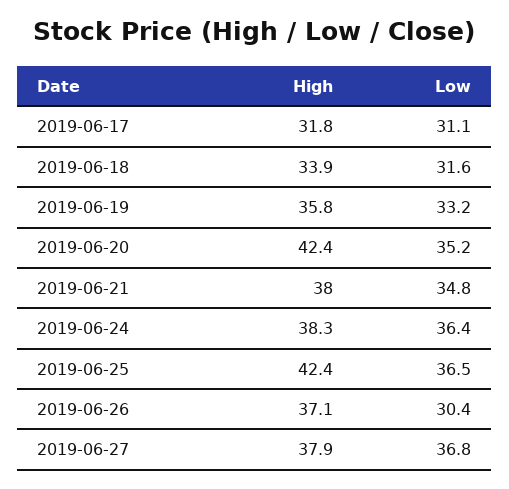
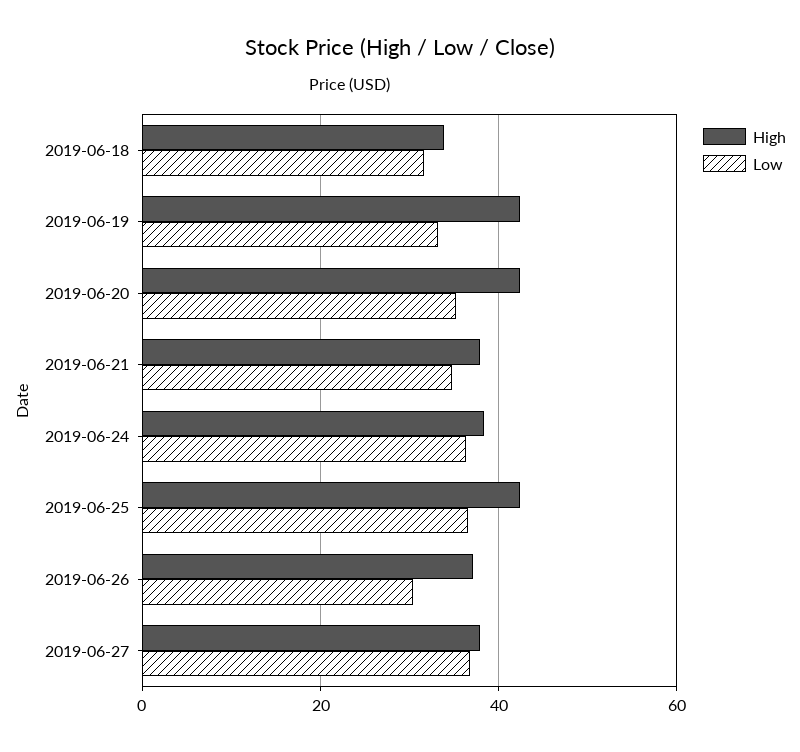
  {
    "High": {
-     "2019-06-17": 31.8,
      "2019-06-18": 33.9,
-     "2019-06-19": 35.8,
+     "2019-06-19": 42,
      "2019-06-20": 42.4,
      "2019-06-21": 38,
      "2019-06-24": 38.3,
      "2019-06-25": 42.4,
      "2019-06-26": 37.1,
      "2019-06-27": 37.9
    },
    "Low": {
-     "2019-06-17": 31.1,
      "2019-06-18": 31.6,
      "2019-06-19": 33.2,
      "2019-06-20": 35.2,
      "2019-06-21": 34.8,
      "2019-06-24": 36.4,
      "2019-06-25": 36.5,
      "2019-06-26": 30.4,
      "2019-06-27": 36.8
    }
  }

